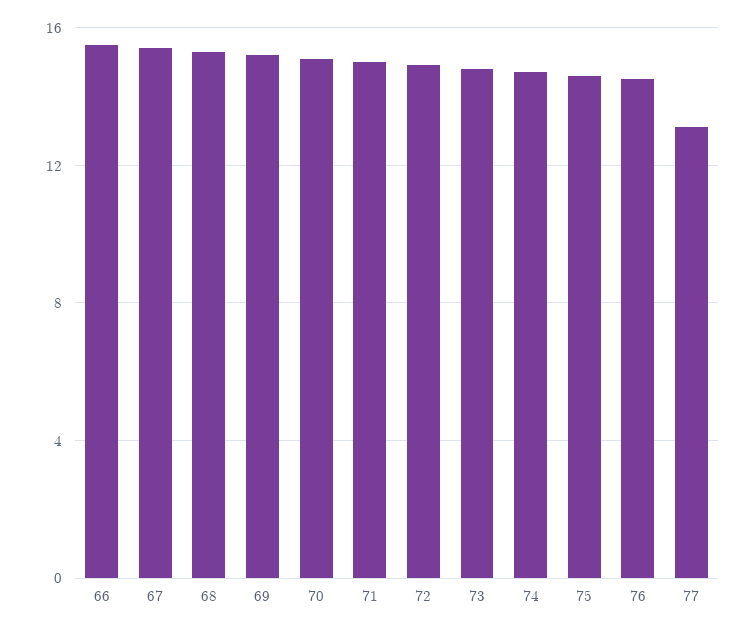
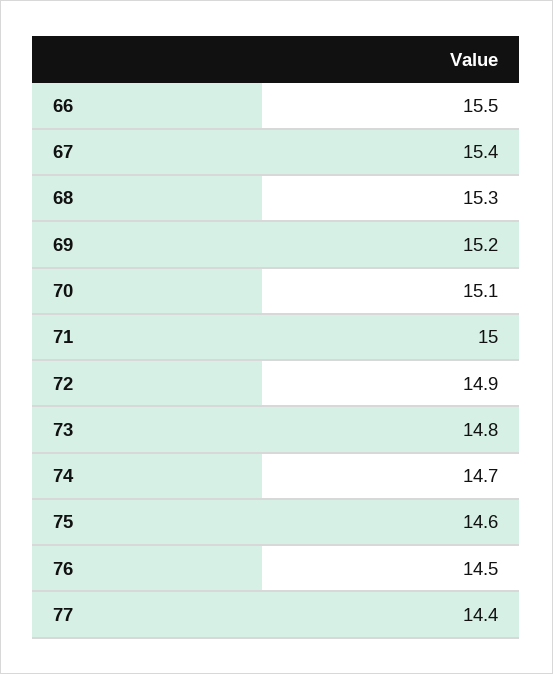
  {
    "66": 15.5,
    "67": 15.4,
    "68": 15.3,
    "69": 15.2,
    "70": 15.1,
    "71": 15,
    "72": 14.9,
    "73": 14.8,
    "74": 14.7,
    "75": 14.6,
    "76": 14.5,
-   "77": 13
+   "77": 14.4
  }

